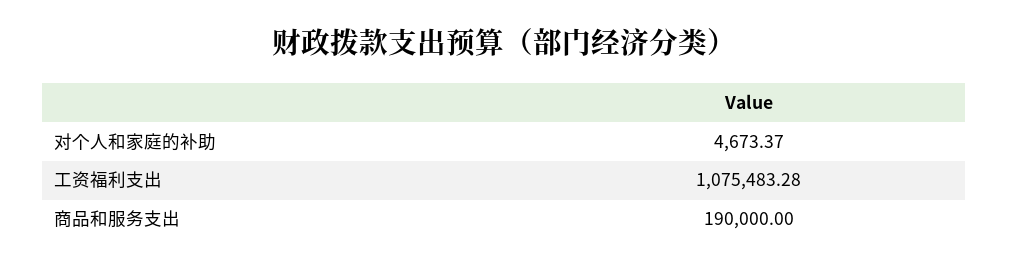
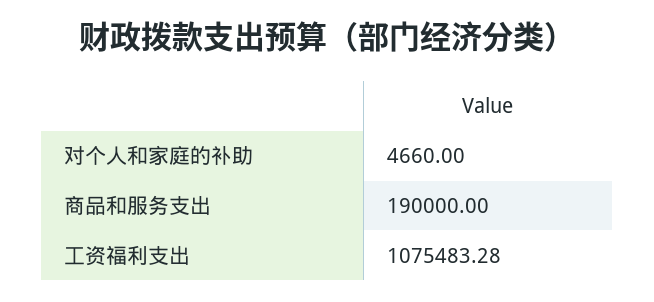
  {
-   "对个人和家庭的补助": 4673.37,
+   "对个人和家庭的补助": 4660,
    "工资福利支出": 1075483.28,
    "商品和服务支出": 190000
  }

